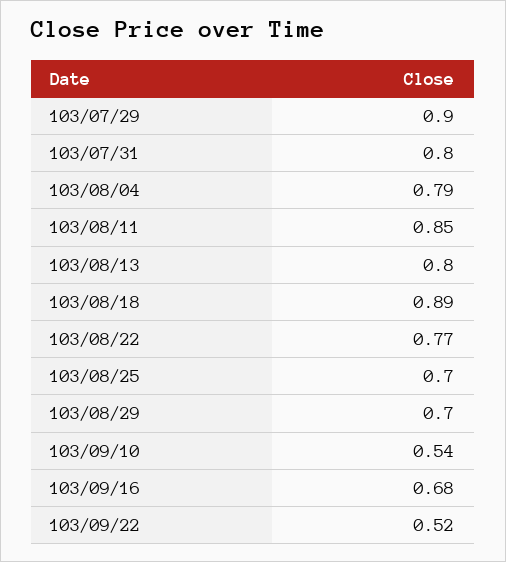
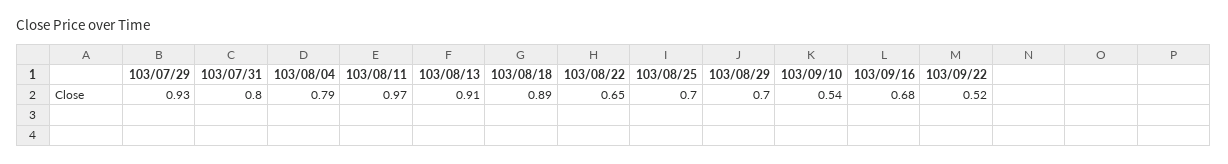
  {
-   "103/07/29": 0.9,
+   "103/07/29": 0.93,
    "103/07/31": 0.8,
    "103/08/04": 0.79,
-   "103/08/11": 0.85,
+   "103/08/11": 0.97,
-   "103/08/13": 0.8,
+   "103/08/13": 0.91,
    "103/08/18": 0.89,
-   "103/08/22": 0.77,
+   "103/08/22": 0.65,
    "103/08/25": 0.7,
    "103/08/29": 0.7,
    "103/09/10": 0.54,
    "103/09/16": 0.68,
    "103/09/22": 0.52
  }

